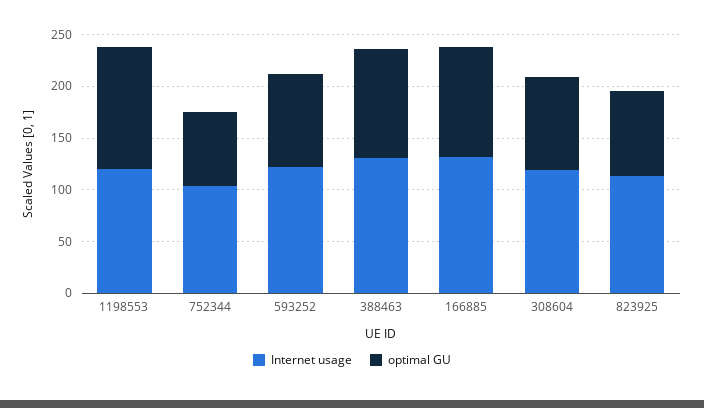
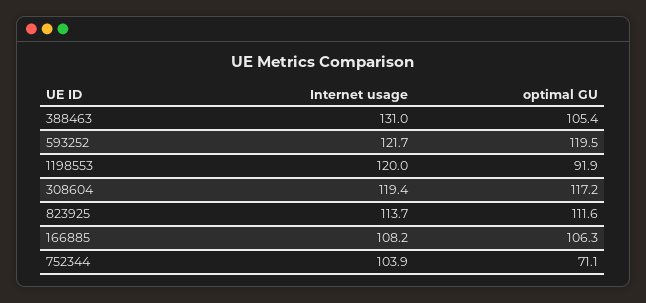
  {
    "Internet usage": {
      "1198553": 120,
      "752344": 103.9,
      "593252": 121.7,
      "388463": 131,
-     "166885": 130,
+     "166885": 108.2,
      "308604": 119.4,
      "823925": 113.7
    },
    "optimal GU": {
-     "1198553": 120,
+     "1198553": 91.9,
      "752344": 71.1,
-     "593252": 90,
+     "593252": 119.5,
      "388463": 105.4,
      "166885": 106.3,
-     "308604": 90,
+     "308604": 117.2,
-     "823925": 80
+     "823925": 111.6
    }
  }

